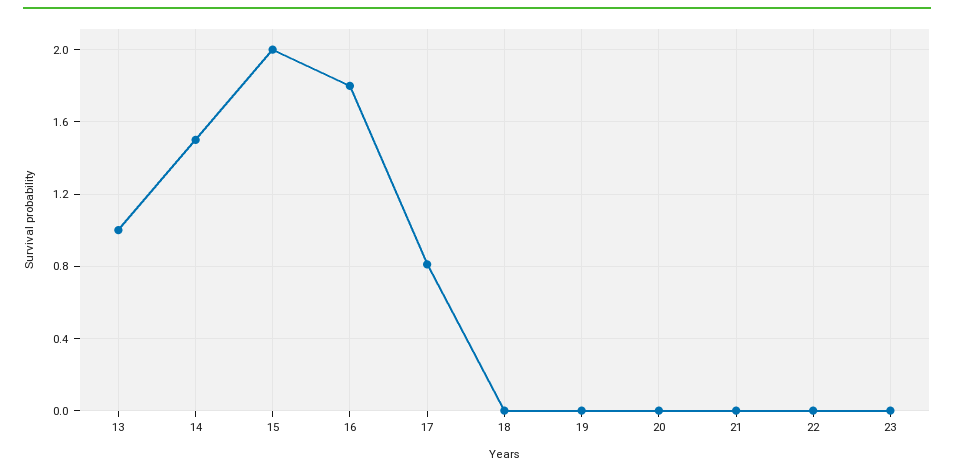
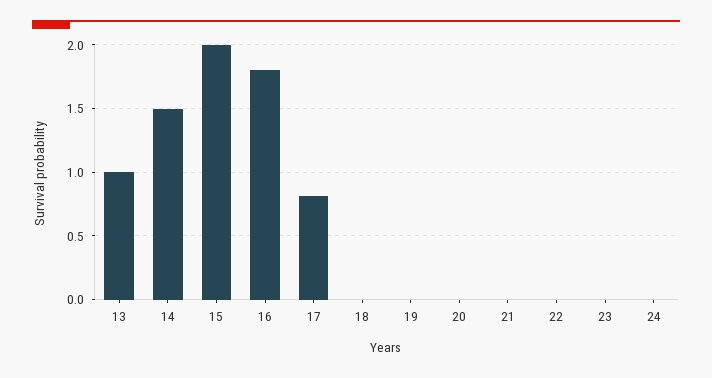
  {
    "13": 1,
    "14": 1.5,
    "15": 2,
    "16": 1.8,
    "17": 0.8,
    "18": 0,
    "19": 0,
    "20": 0,
    "21": 0,
    "22": 0,
-   "23": 0
+   "23": 0,
+   "24": 0
  }

